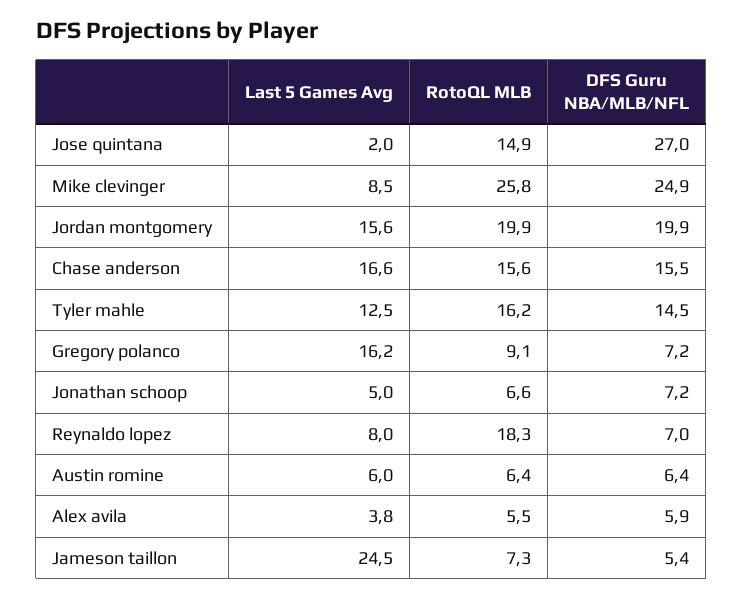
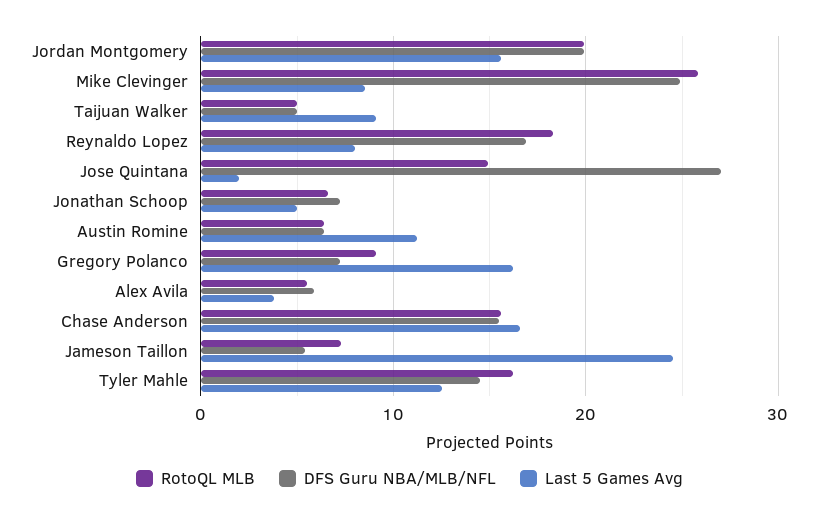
  {
    "Last 5 Games Avg": {
      "Jose quintana": 2,
      "Mike clevinger": 8.5,
      "Jordan montgomery": 15.6,
      "Chase anderson": 16.6,
      "Tyler mahle": 12.5,
      "Gregory polanco": 16.2,
      "Jonathan schoop": 5,
      "Reynaldo lopez": 8,
-     "Austin romine": 6,
+     "Austin romine": 11,
      "Alex avila": 3.8,
-     "Jameson taillon": 24.5
+     "Jameson taillon": 24.5,
+     "Taijuan Walker": 9
    },
    "RotoQL MLB": {
      "Jose quintana": 14.9,
      "Mike clevinger": 25.8,
      "Jordan montgomery": 19.9,
      "Chase anderson": 15.6,
      "Tyler mahle": 16.2,
      "Gregory polanco": 9.1,
      "Jonathan schoop": 6.6,
      "Reynaldo lopez": 18.3,
      "Austin romine": 6.4,
      "Alex avila": 5.5,
-     "Jameson taillon": 7.3
+     "Jameson taillon": 7.3,
+     "Taijuan Walker": 5
    },
    "DFS Guru NBA/MLB/NFL": {
      "Jose quintana": 27,
      "Mike clevinger": 24.9,
      "Jordan montgomery": 19.9,
      "Chase anderson": 15.5,
      "Tyler mahle": 14.5,
      "Gregory polanco": 7.2,
      "Jonathan schoop": 7.2,
-     "Reynaldo lopez": 7,
+     "Reynaldo lopez": 17,
      "Austin romine": 6.4,
      "Alex avila": 5.9,
-     "Jameson taillon": 5.4
+     "Jameson taillon": 5.4,
+     "Taijuan Walker": 5
    }
  }

